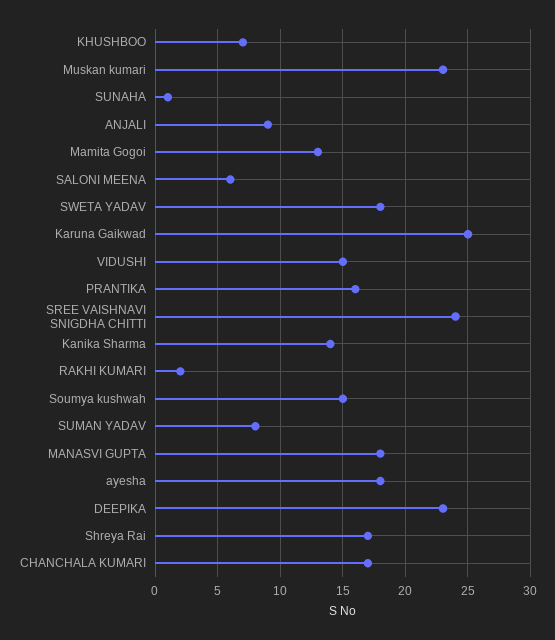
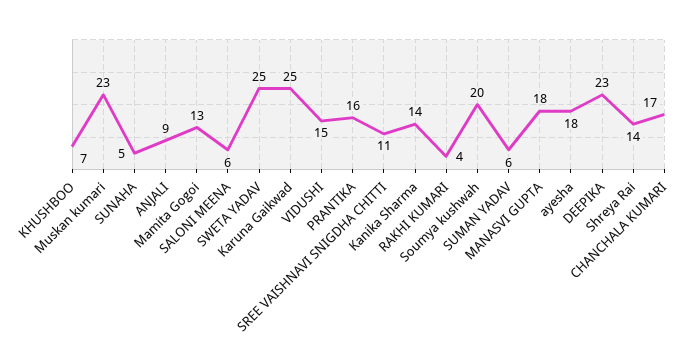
  {
    "KHUSHBOO": 7,
    "Muskan kumari": 23,
-   "SUNAHA": 1,
+   "SUNAHA": 5,
    "ANJALI": 9,
    "Mamita Gogoi": 13,
    "SALONI MEENA": 6,
-   "SWETA YADAV": 18,
+   "SWETA YADAV": 25,
    "Karuna Gaikwad": 25,
    "VIDUSHI": 15,
    "PRANTIKA": 16,
-   "SREE VAISHNAVI SNIGDHA CHITTI": 24,
+   "SREE VAISHNAVI SNIGDHA CHITTI": 11,
    "Kanika Sharma": 14,
-   "RAKHI KUMARI": 2,
+   "RAKHI KUMARI": 4,
-   "Soumya kushwah": 15,
+   "Soumya kushwah": 20,
-   "SUMAN YADAV": 8,
+   "SUMAN YADAV": 6,
    "MANASVI GUPTA": 18,
    "ayesha": 18,
    "DEEPIKA": 23,
-   "Shreya Rai": 17,
+   "Shreya Rai": 14,
    "CHANCHALA KUMARI": 17
  }

